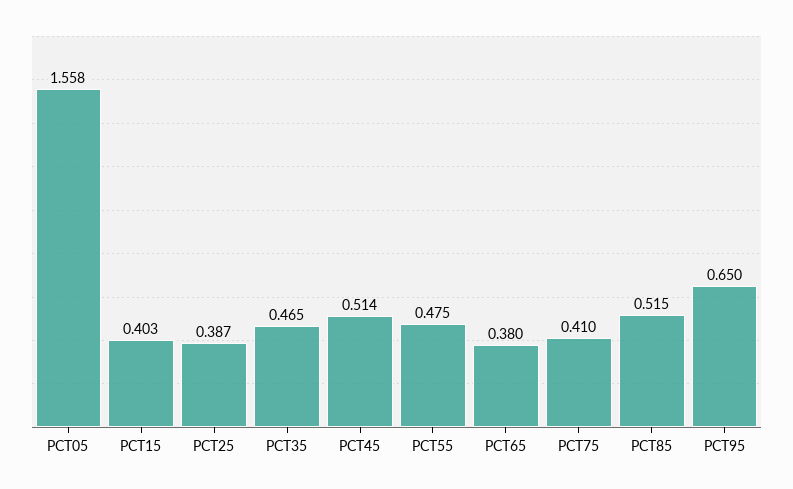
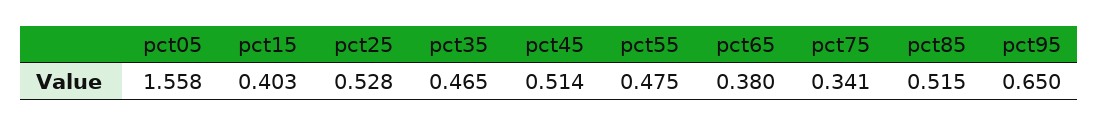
  {
    "PCT05": 1.558,
    "PCT15": 0.403,
-   "PCT25": 0.387,
+   "PCT25": 0.528,
    "PCT35": 0.465,
    "PCT45": 0.514,
    "PCT55": 0.475,
    "PCT65": 0.38,
-   "PCT75": 0.41,
+   "PCT75": 0.341,
    "PCT85": 0.515,
    "PCT95": 0.65
  }

